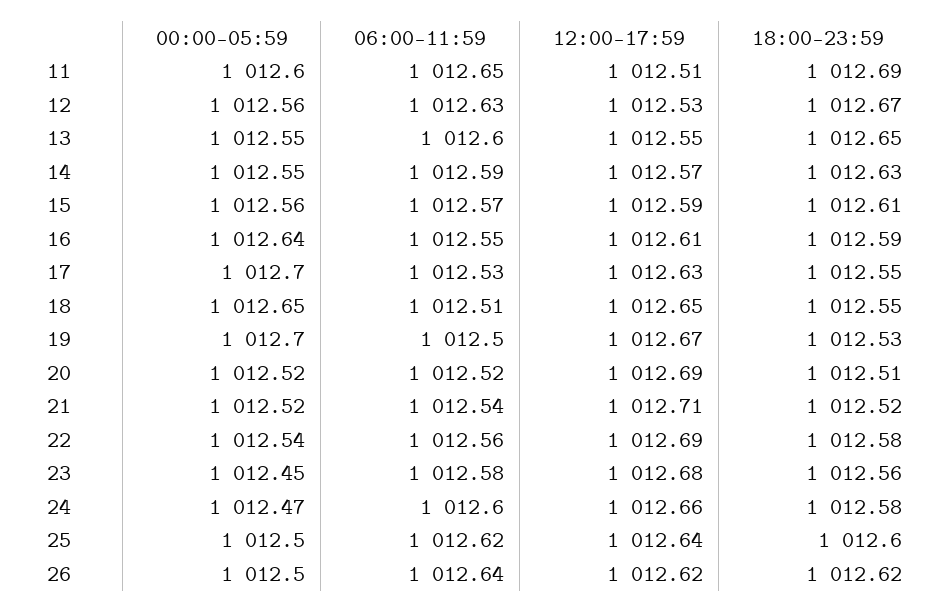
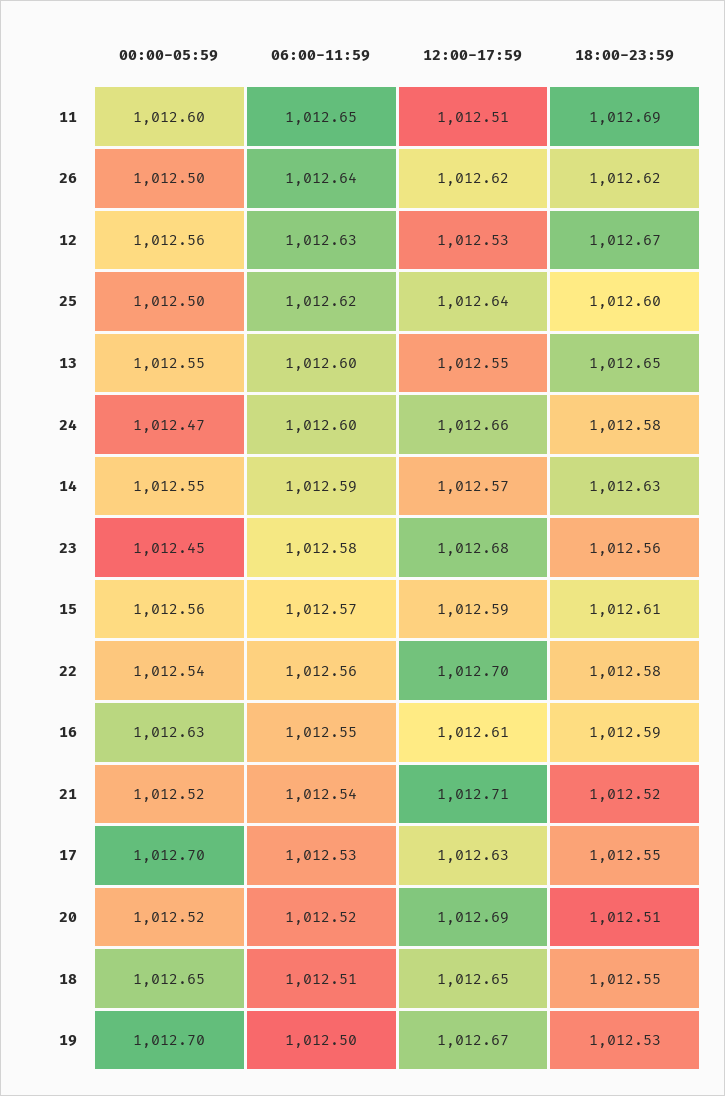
  {
    "00:00-05:59": {
      "11": 1012.6,
      "12": 1012.56,
      "13": 1012.55,
      "14": 1012.55,
      "15": 1012.56,
-     "16": 1012.64,
+     "16": 1012.63,
      "17": 1012.7,
      "18": 1012.65,
      "19": 1012.7,
      "20": 1012.52,
      "21": 1012.52,
      "22": 1012.54,
      "23": 1012.45,
      "24": 1012.47,
      "25": 1012.5,
      "26": 1012.5
    },
    "06:00-11:59": {
      "11": 1012.65,
      "12": 1012.63,
      "13": 1012.6,
      "14": 1012.59,
      "15": 1012.57,
      "16": 1012.55,
      "17": 1012.53,
      "18": 1012.51,
      "19": 1012.5,
      "20": 1012.52,
      "21": 1012.54,
      "22": 1012.56,
      "23": 1012.58,
      "24": 1012.6,
      "25": 1012.62,
      "26": 1012.64
    },
    "12:00-17:59": {
      "11": 1012.51,
      "12": 1012.53,
      "13": 1012.55,
      "14": 1012.57,
      "15": 1012.59,
      "16": 1012.61,
      "17": 1012.63,
      "18": 1012.65,
      "19": 1012.67,
      "20": 1012.69,
      "21": 1012.71,
-     "22": 1012.69,
+     "22": 1012.7,
      "23": 1012.68,
      "24": 1012.66,
      "25": 1012.64,
      "26": 1012.62
    },
    "18:00-23:59": {
      "11": 1012.69,
      "12": 1012.67,
      "13": 1012.65,
      "14": 1012.63,
      "15": 1012.61,
      "16": 1012.59,
      "17": 1012.55,
      "18": 1012.55,
      "19": 1012.53,
      "20": 1012.51,
      "21": 1012.52,
      "22": 1012.58,
      "23": 1012.56,
      "24": 1012.58,
      "25": 1012.6,
      "26": 1012.62
    }
  }

